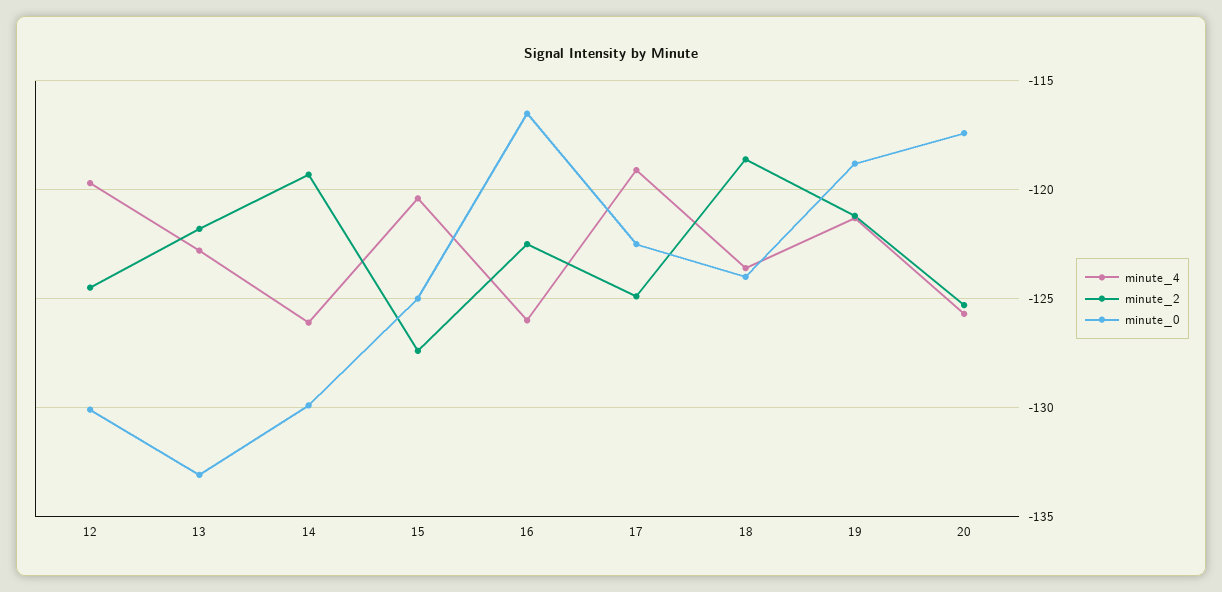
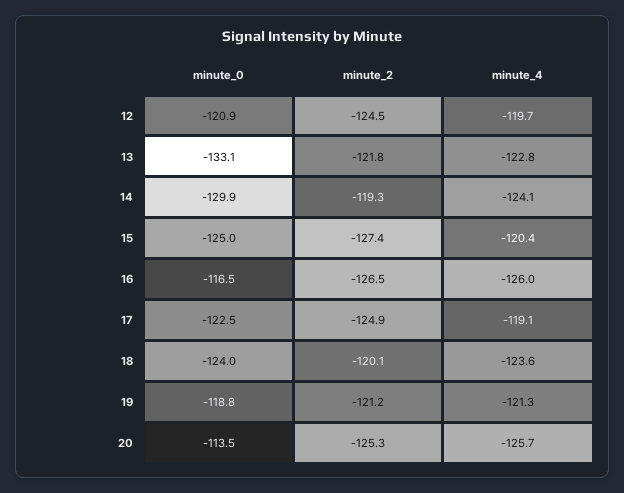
  {
    "minute_4": {
      "12": -119.7,
      "13": -122.8,
-     "14": -126,
+     "14": -124.1,
      "15": -120.4,
      "16": -126,
      "17": -119.1,
      "18": -123.6,
      "19": -121.3,
      "20": -125.7
    },
    "minute_2": {
      "12": -124.5,
      "13": -121.8,
      "14": -119.3,
      "15": -127.4,
-     "16": -122.5,
+     "16": -126.5,
      "17": -124.9,
-     "18": -118.5,
+     "18": -120.1,
      "19": -121.2,
      "20": -125.3
    },
    "minute_0": {
-     "12": -130,
+     "12": -120.9,
      "13": -133.1,
      "14": -129.9,
      "15": -125,
      "16": -116.5,
      "17": -122.5,
      "18": -124,
      "19": -118.8,
-     "20": -117.5
+     "20": -113.5
    }
  }

